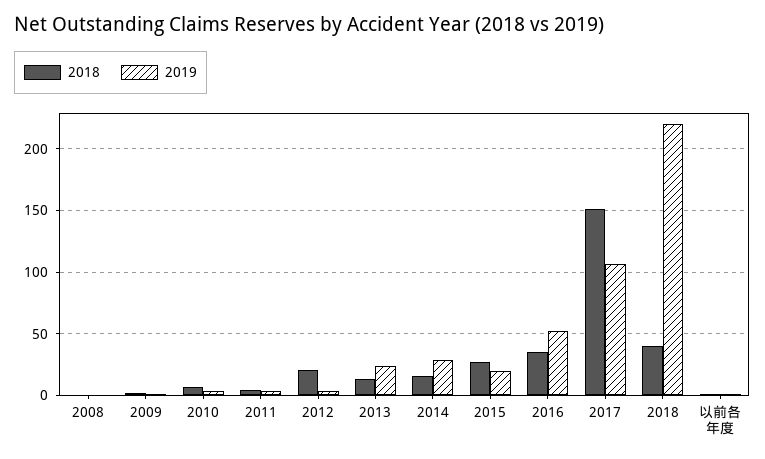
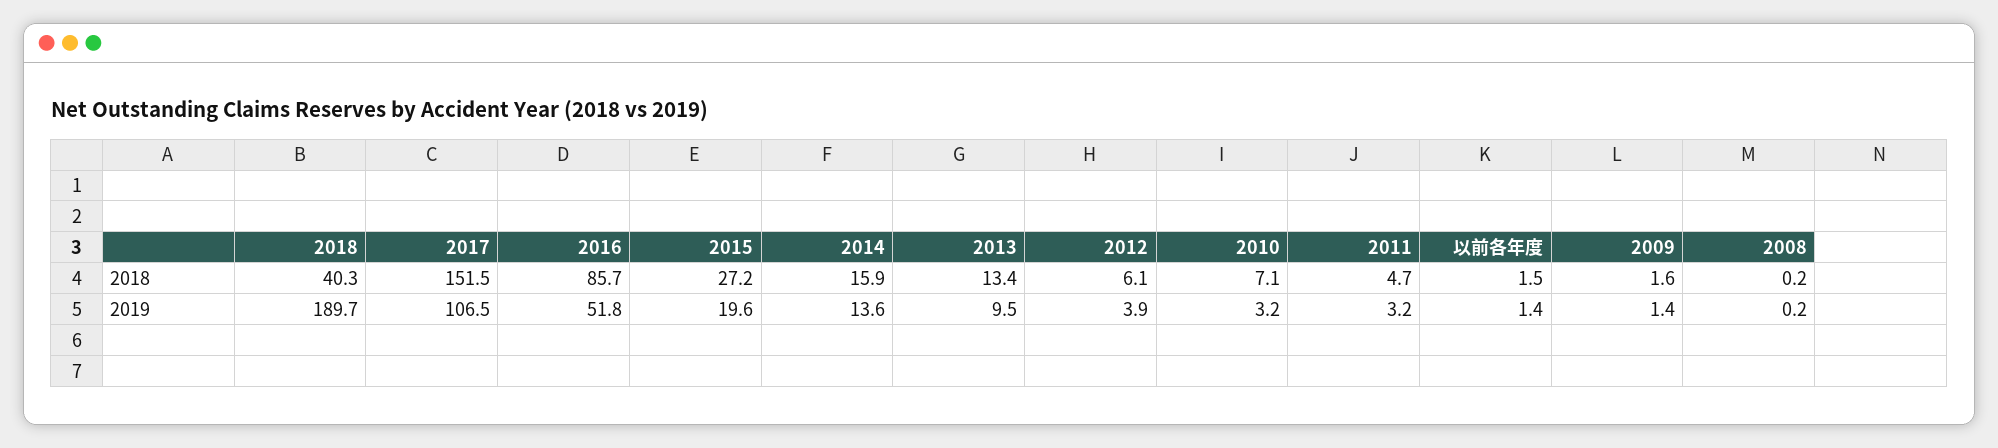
  {
    "2018": {
      "2008": 0.2,
      "2009": 1.6,
      "2010": 7.1,
      "2011": 4.7,
-     "2012": 20,
+     "2012": 6.1,
      "2013": 13.4,
      "2014": 15.9,
      "2015": 27.2,
-     "2016": 35,
+     "2016": 85.7,
      "2017": 151.5,
      "2018": 40.3,
      "以前各年度": 1.5
    },
    "2019": {
      "2008": 0.2,
      "2009": 1.4,
      "2010": 3.2,
      "2011": 3.2,
      "2012": 3.9,
-     "2013": 25,
+     "2013": 9.5,
-     "2014": 30,
+     "2014": 13.6,
      "2015": 19.6,
      "2016": 51.8,
      "2017": 106.5,
-     "2018": 220,
+     "2018": 189.7,
      "以前各年度": 1.4
    }
  }

